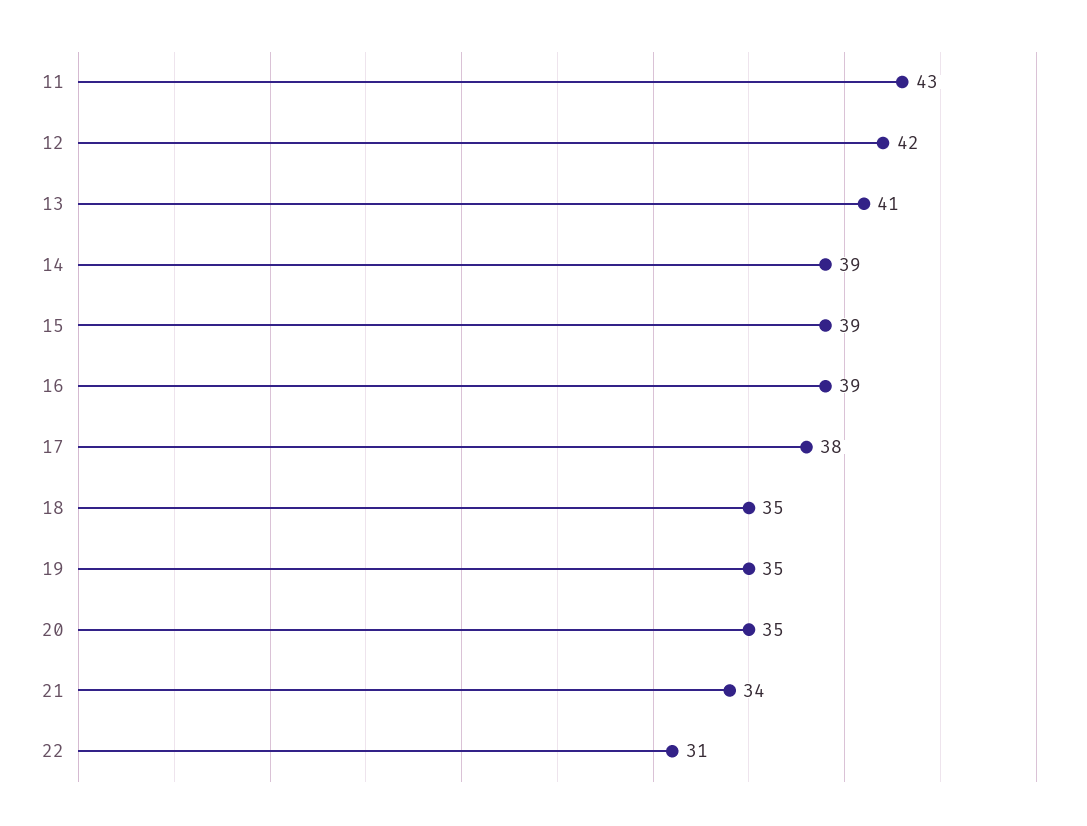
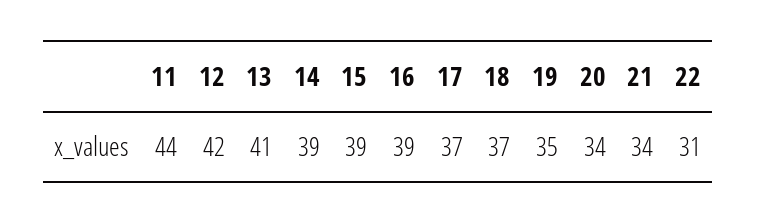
  {
-   "11": 43,
+   "11": 44,
    "12": 42,
    "13": 41,
    "14": 39,
    "15": 39,
    "16": 39,
-   "17": 38,
+   "17": 37,
-   "18": 35,
+   "18": 37,
    "19": 35,
-   "20": 35,
+   "20": 34,
    "21": 34,
    "22": 31
  }

